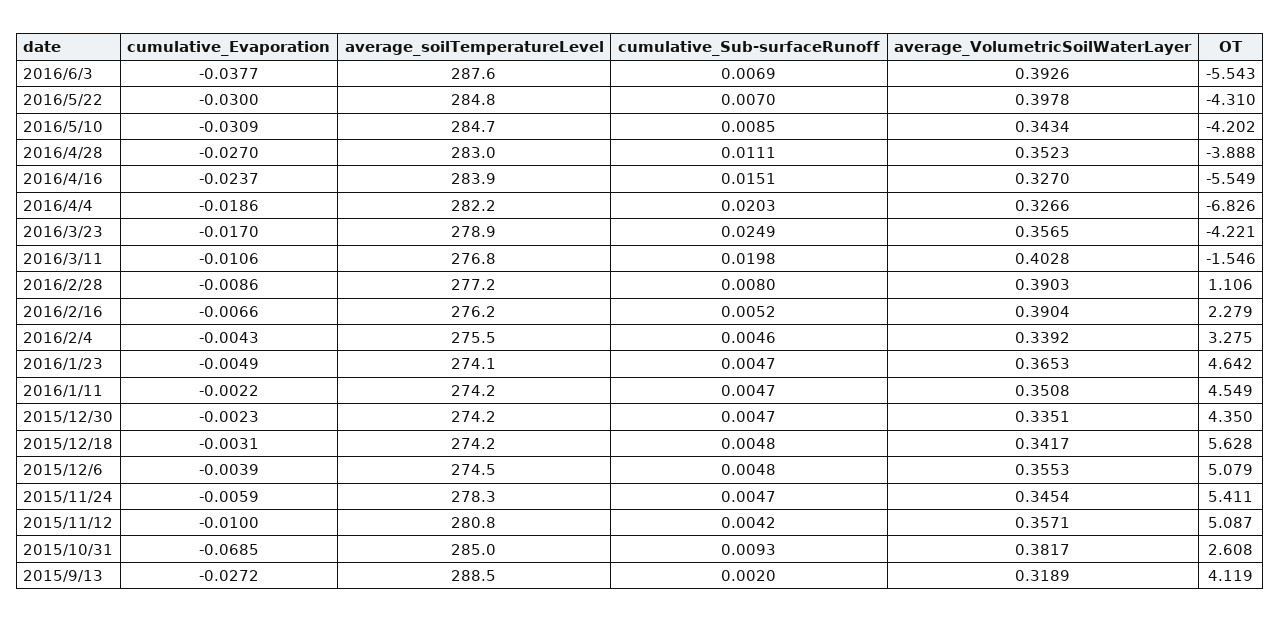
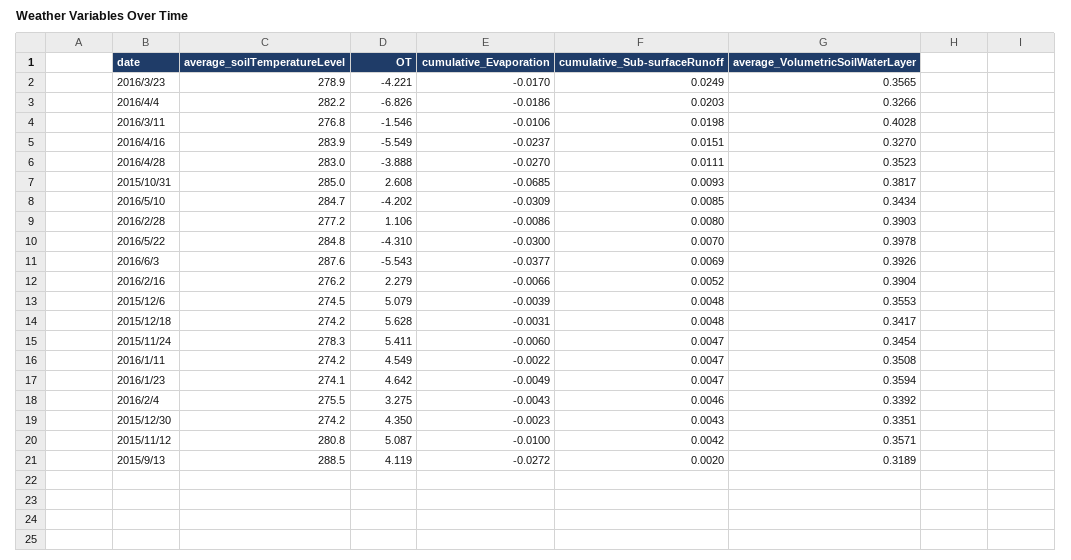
  {
    "cumulative_Evaporation": {
      "2016/6/3": -0.0377,
      "2016/5/22": -0.03,
      "2016/5/10": -0.0309,
      "2016/4/28": -0.027,
      "2016/4/16": -0.0237,
      "2016/4/4": -0.0186,
      "2016/3/23": -0.017,
      "2016/3/11": -0.0106,
      "2016/2/28": -0.0086,
      "2016/2/16": -0.0066,
      "2016/2/4": -0.0043,
      "2016/1/23": -0.0049,
      "2016/1/11": -0.0022,
      "2015/12/30": -0.0023,
      "2015/12/18": -0.0031,
      "2015/12/6": -0.0039,
-     "2015/11/24": -0.0059,
+     "2015/11/24": -0.006,
      "2015/11/12": -0.01,
      "2015/10/31": -0.0685,
      "2015/9/13": -0.0272
    },
    "average_soilTemperatureLevel": {
      "2016/6/3": 287.6,
      "2016/5/22": 284.8,
      "2016/5/10": 284.7,
      "2016/4/28": 283,
      "2016/4/16": 283.9,
      "2016/4/4": 282.2,
      "2016/3/23": 278.9,
      "2016/3/11": 276.8,
      "2016/2/28": 277.2,
      "2016/2/16": 276.2,
      "2016/2/4": 275.5,
      "2016/1/23": 274.1,
      "2016/1/11": 274.2,
      "2015/12/30": 274.2,
      "2015/12/18": 274.2,
      "2015/12/6": 274.5,
      "2015/11/24": 278.3,
      "2015/11/12": 280.8,
      "2015/10/31": 285,
      "2015/9/13": 288.5
    },
    "cumulative_Sub-surfaceRunoff": {
      "2016/6/3": 0.0069,
      "2016/5/22": 0.007,
      "2016/5/10": 0.0085,
      "2016/4/28": 0.0111,
      "2016/4/16": 0.0151,
      "2016/4/4": 0.0203,
      "2016/3/23": 0.0249,
      "2016/3/11": 0.0198,
      "2016/2/28": 0.008,
      "2016/2/16": 0.0052,
      "2016/2/4": 0.0046,
      "2016/1/23": 0.0047,
      "2016/1/11": 0.0047,
-     "2015/12/30": 0.0047,
+     "2015/12/30": 0.0043,
      "2015/12/18": 0.0048,
      "2015/12/6": 0.0048,
      "2015/11/24": 0.0047,
      "2015/11/12": 0.0042,
      "2015/10/31": 0.0093,
      "2015/9/13": 0.002
    },
    "average_VolumetricSoilWaterLayer": {
      "2016/6/3": 0.3926,
      "2016/5/22": 0.3978,
      "2016/5/10": 0.3434,
      "2016/4/28": 0.3523,
      "2016/4/16": 0.327,
      "2016/4/4": 0.3266,
      "2016/3/23": 0.3565,
      "2016/3/11": 0.4028,
      "2016/2/28": 0.3903,
      "2016/2/16": 0.3904,
      "2016/2/4": 0.3392,
-     "2016/1/23": 0.3653,
+     "2016/1/23": 0.3594,
      "2016/1/11": 0.3508,
      "2015/12/30": 0.3351,
      "2015/12/18": 0.3417,
      "2015/12/6": 0.3553,
      "2015/11/24": 0.3454,
      "2015/11/12": 0.3571,
      "2015/10/31": 0.3817,
      "2015/9/13": 0.3189
    },
    "OT": {
      "2016/6/3": -5.543,
      "2016/5/22": -4.31,
      "2016/5/10": -4.202,
      "2016/4/28": -3.888,
      "2016/4/16": -5.549,
      "2016/4/4": -6.826,
      "2016/3/23": -4.221,
      "2016/3/11": -1.546,
      "2016/2/28": 1.106,
      "2016/2/16": 2.279,
      "2016/2/4": 3.275,
      "2016/1/23": 4.642,
      "2016/1/11": 4.549,
      "2015/12/30": 4.35,
      "2015/12/18": 5.628,
      "2015/12/6": 5.079,
      "2015/11/24": 5.411,
      "2015/11/12": 5.087,
      "2015/10/31": 2.608,
      "2015/9/13": 4.119
    }
  }

